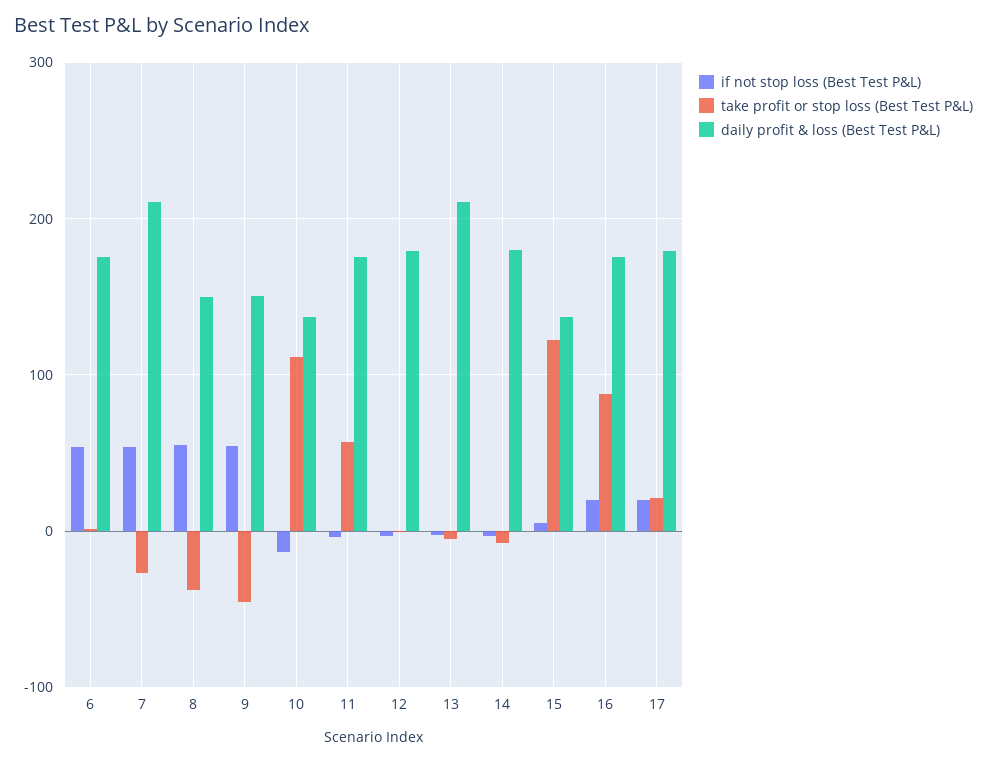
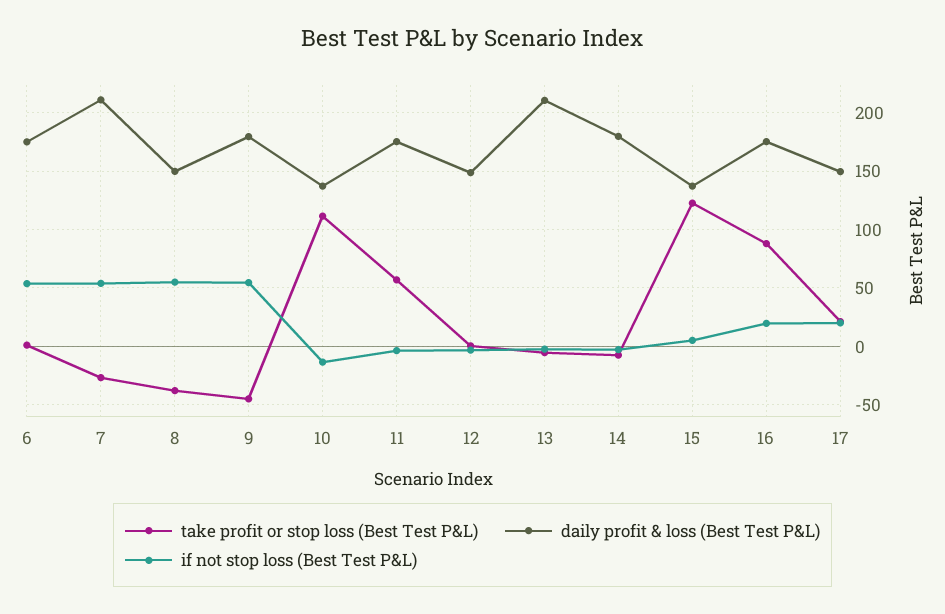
  {
    "if not stop loss (Best Test P&L)": {
      "6": 50,
      "7": 50,
      "8": 60,
      "9": 50,
      "10": -10,
      "11": 0,
      "12": 0,
      "13": 0,
      "14": 0,
      "15": 10,
      "16": 20,
      "17": 20
    },
    "take profit or stop loss (Best Test P&L)": {
      "6": 0,
      "7": -30,
      "8": -40,
      "9": -50,
      "10": 110,
      "11": 60,
      "12": 0,
      "13": -10,
      "14": -10,
      "15": 120,
      "16": 90,
      "17": 20
    },
    "daily profit & loss (Best Test P&L)": {
      "6": 180,
      "7": 210,
      "8": 150,
-     "9": 150,
+     "9": 180,
      "10": 140,
      "11": 180,
-     "12": 180,
+     "12": 150,
      "13": 210,
      "14": 180,
      "15": 140,
      "16": 180,
-     "17": 180
+     "17": 150
    }
  }

